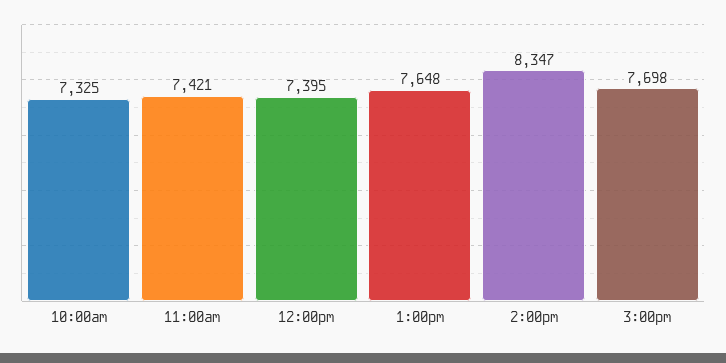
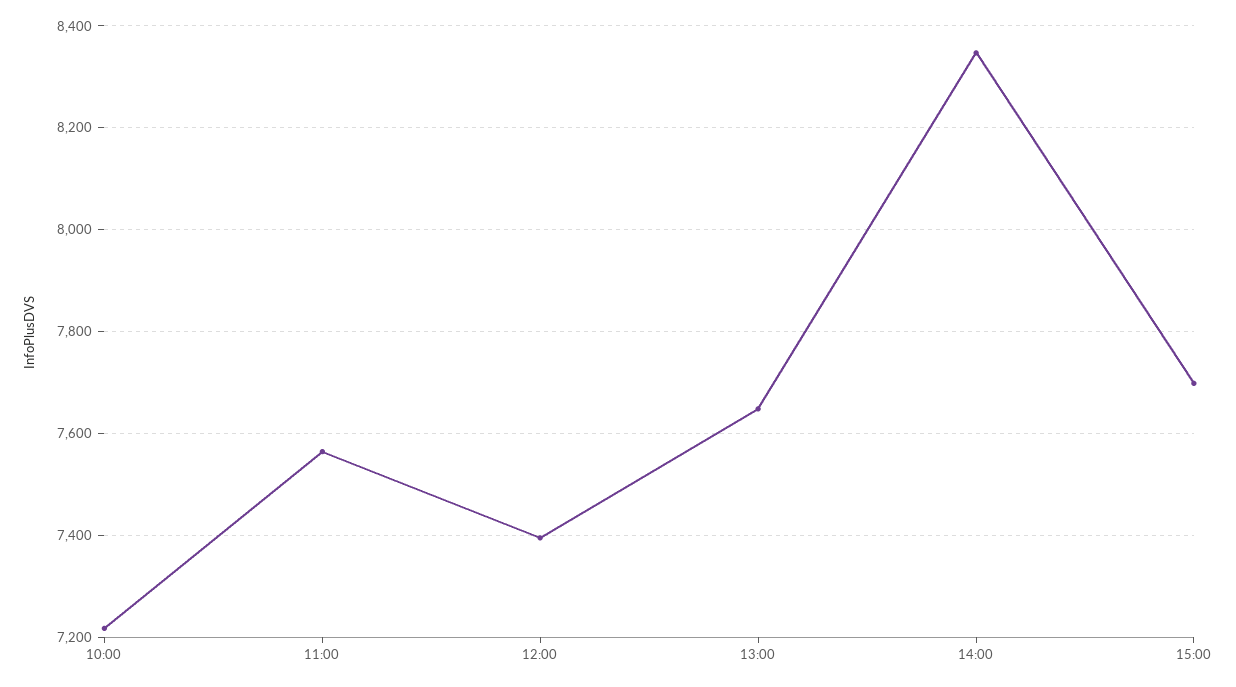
  {
-   "10:00am": 7325,
+   "10:00am": 7220,
-   "11:00am": 7421,
+   "11:00am": 7560,
    "12:00pm": 7395,
    "1:00pm": 7648,
    "2:00pm": 8347,
    "3:00pm": 7698
  }

